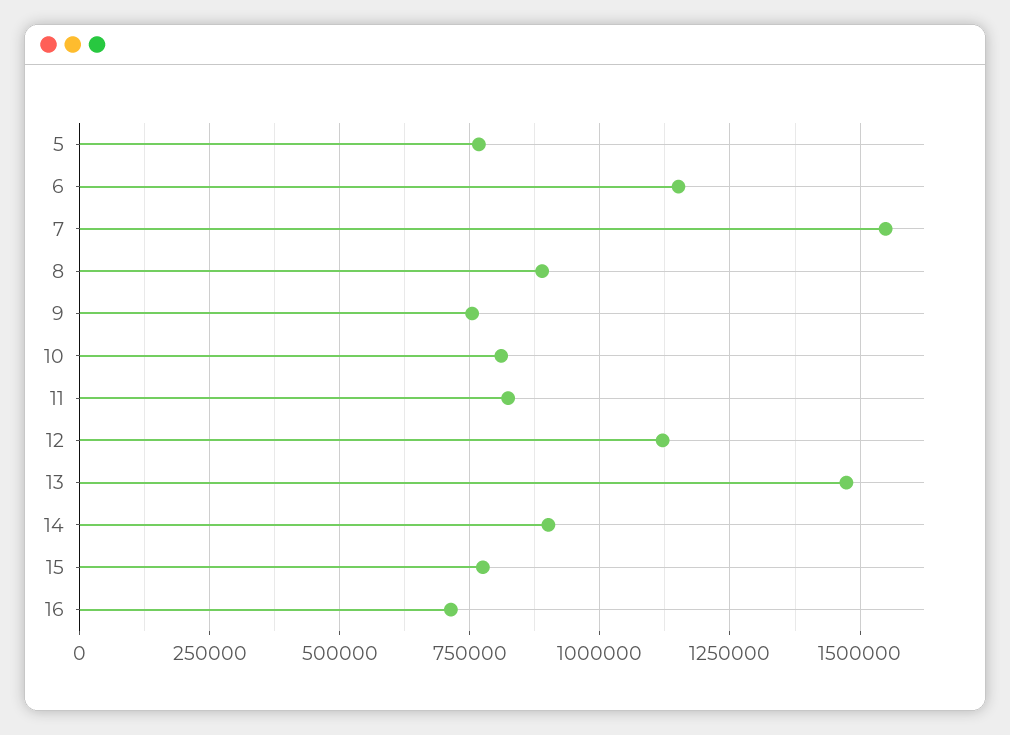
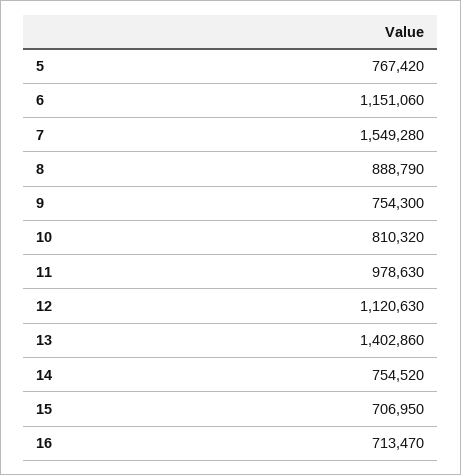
  {
    "5": 767420,
    "6": 1151060,
    "7": 1549280,
    "8": 888790,
    "9": 754300,
    "10": 810320,
-   "11": 825000,
+   "11": 978630,
    "12": 1120630,
-   "13": 1475000,
+   "13": 1402860,
-   "14": 900000,
+   "14": 754520,
-   "15": 775000,
+   "15": 706950,
    "16": 713470
  }

